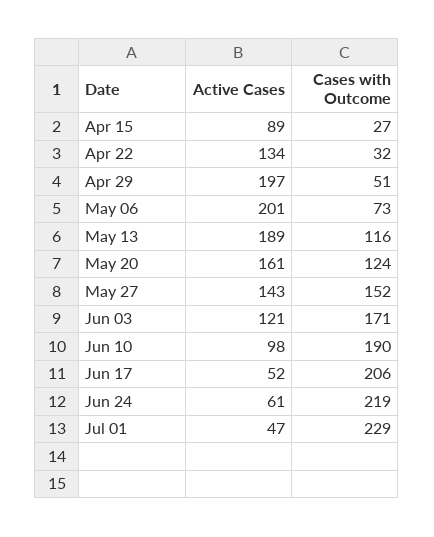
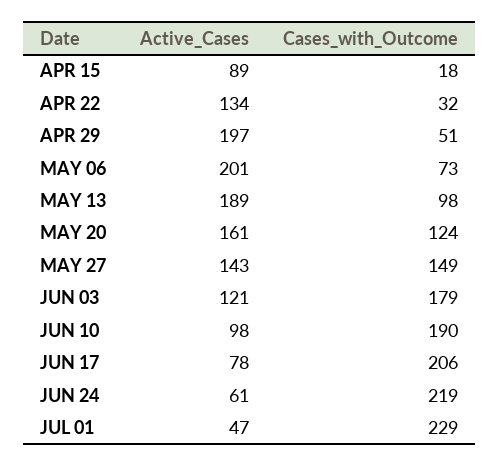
  {
    "Active Cases": {
      "Apr 15": 89,
      "Apr 22": 134,
      "Apr 29": 197,
      "May 06": 201,
      "May 13": 189,
      "May 20": 161,
      "May 27": 143,
      "Jun 03": 121,
      "Jun 10": 98,
-     "Jun 17": 52,
+     "Jun 17": 78,
      "Jun 24": 61,
      "Jul 01": 47
    },
    "Cases with Outcome": {
-     "Apr 15": 27,
+     "Apr 15": 18,
      "Apr 22": 32,
      "Apr 29": 51,
      "May 06": 73,
-     "May 13": 116,
+     "May 13": 98,
      "May 20": 124,
-     "May 27": 152,
+     "May 27": 149,
-     "Jun 03": 171,
+     "Jun 03": 179,
      "Jun 10": 190,
      "Jun 17": 206,
      "Jun 24": 219,
      "Jul 01": 229
    }
  }

